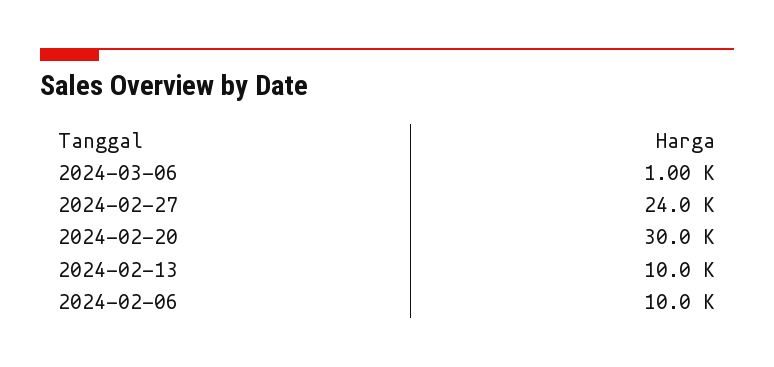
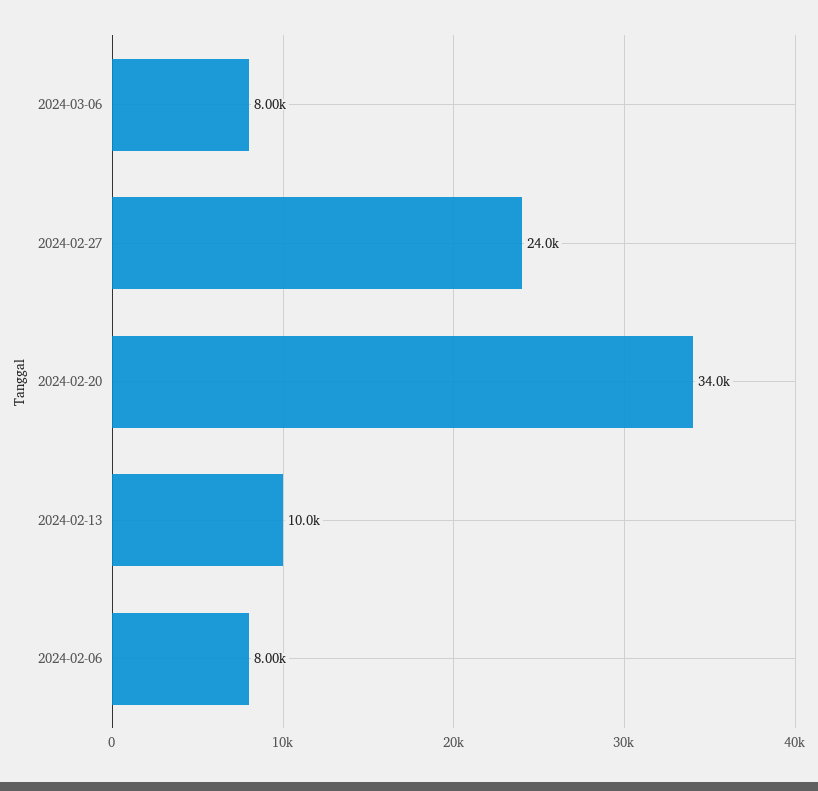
  {
-   "2024-03-06": 1000,
+   "2024-03-06": 8000,
    "2024-02-27": 24000,
-   "2024-02-20": 30000,
+   "2024-02-20": 34000,
    "2024-02-13": 10000,
-   "2024-02-06": 10000
+   "2024-02-06": 8000
  }

